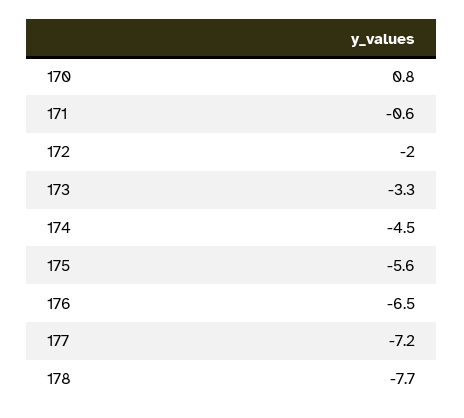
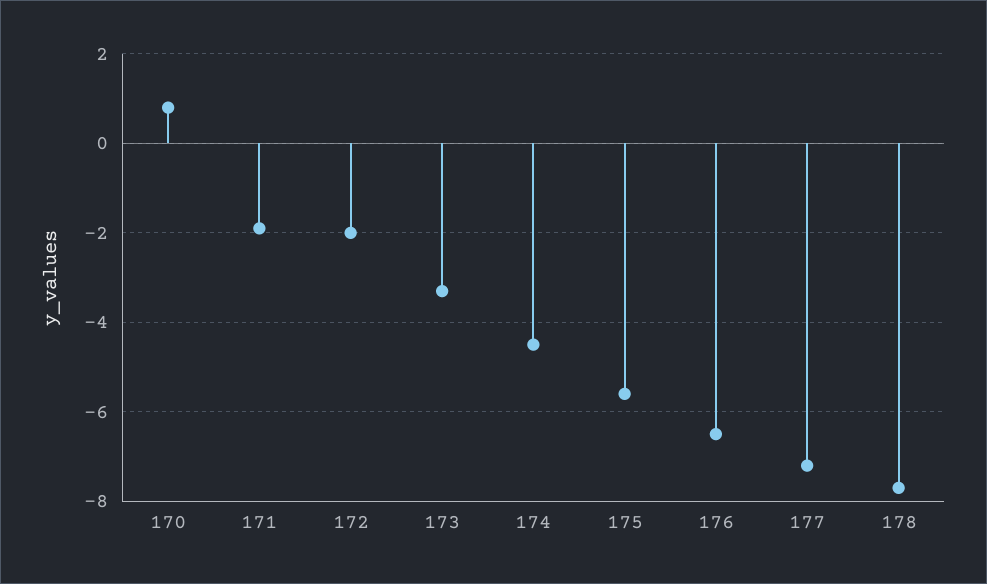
  {
    "170": 0.8,
-   "171": -0.6,
+   "171": -2,
    "172": -2,
    "173": -3.3,
    "174": -4.5,
    "175": -5.6,
    "176": -6.5,
    "177": -7.2,
    "178": -7.7
  }

